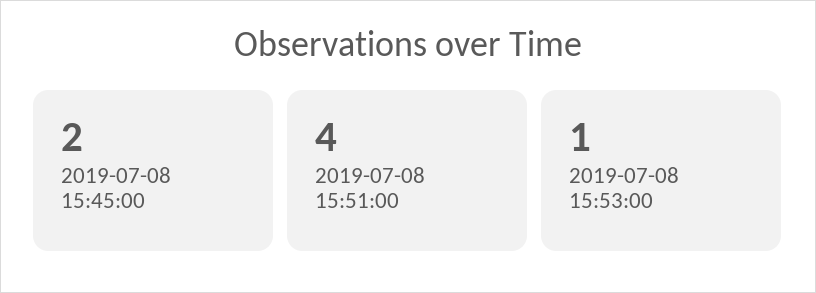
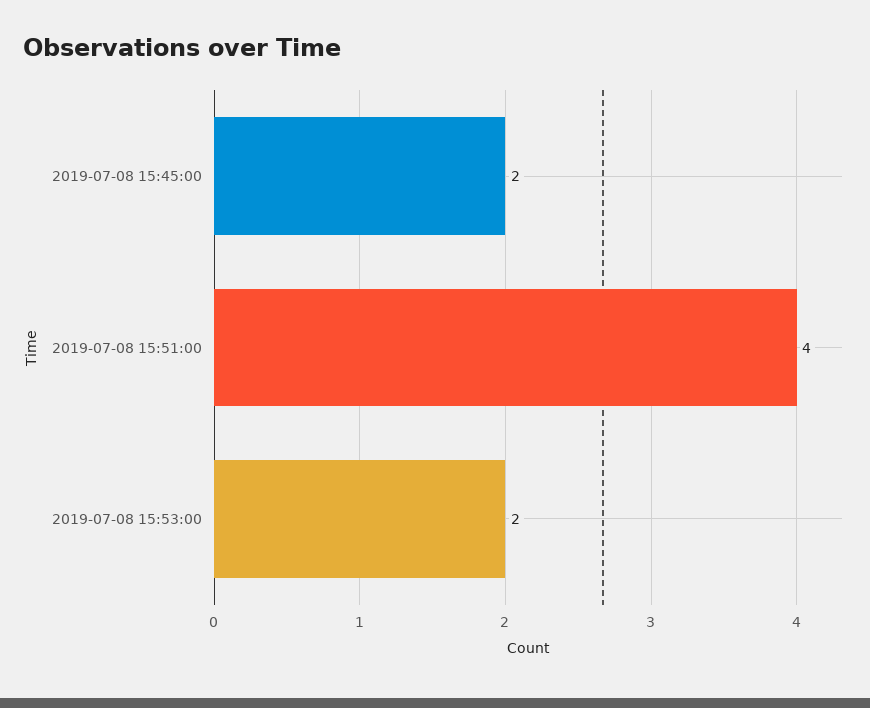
  {
    "2019-07-08 15:45:00": 2,
    "2019-07-08 15:51:00": 4,
-   "2019-07-08 15:53:00": 1
+   "2019-07-08 15:53:00": 2
  }

